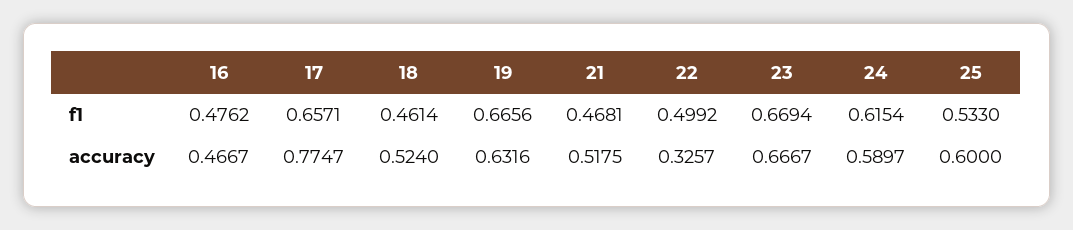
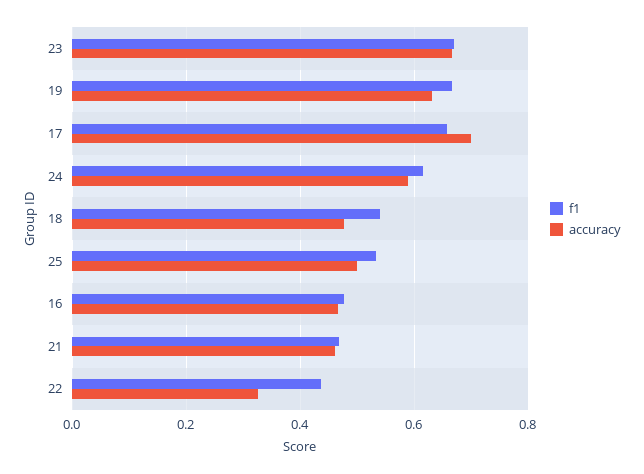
  {
    "f1": {
      "16": 0.4762,
      "17": 0.6571,
-     "18": 0.4614,
+     "18": 0.54,
      "19": 0.6656,
      "21": 0.4681,
-     "22": 0.4992,
+     "22": 0.44,
      "23": 0.6694,
      "24": 0.6154,
      "25": 0.533
    },
    "accuracy": {
      "16": 0.4667,
-     "17": 0.7747,
+     "17": 0.7,
-     "18": 0.524,
+     "18": 0.48,
      "19": 0.6316,
-     "21": 0.5175,
+     "21": 0.46,
      "22": 0.3257,
      "23": 0.6667,
      "24": 0.5897,
-     "25": 0.6
+     "25": 0.5
    }
  }

